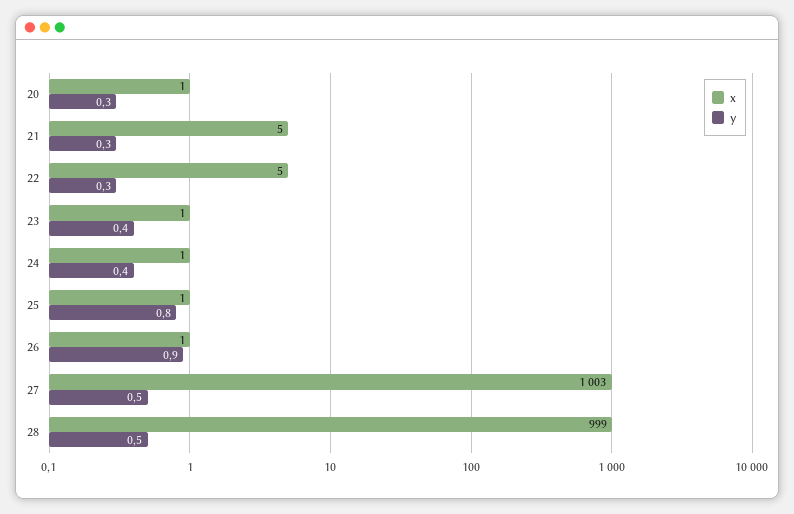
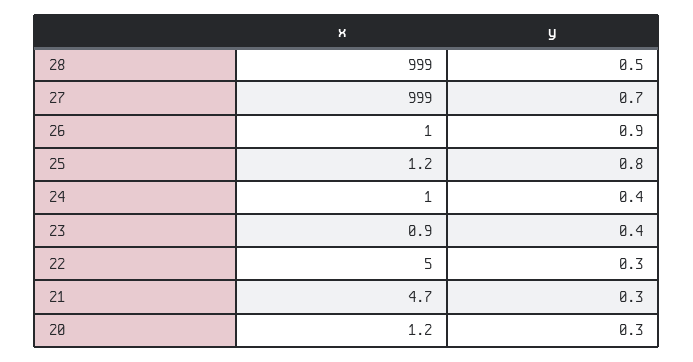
  {
    "x": {
      "20": 1.2,
      "21": 4.7,
      "22": 5,
      "23": 0.9,
      "24": 1,
      "25": 1.2,
      "26": 1,
-     "27": 1003,
+     "27": 999,
      "28": 999
    },
    "y": {
      "20": 0.3,
      "21": 0.3,
      "22": 0.3,
      "23": 0.4,
      "24": 0.4,
      "25": 0.8,
      "26": 0.9,
-     "27": 0.5,
+     "27": 0.7,
      "28": 0.5
    }
  }

